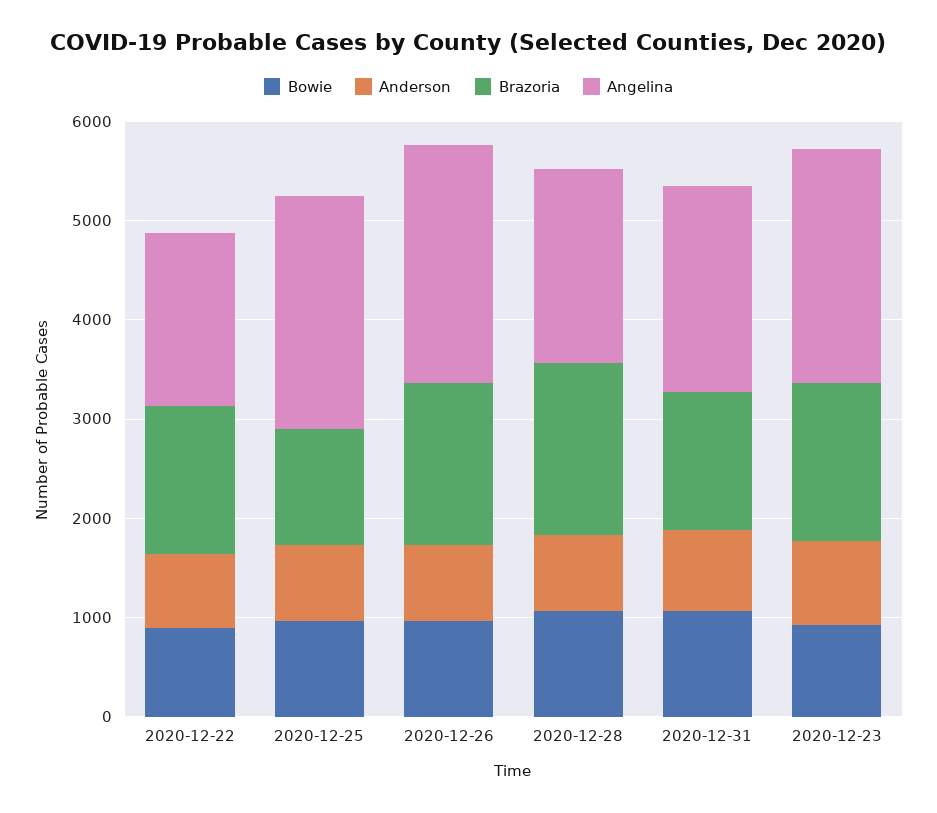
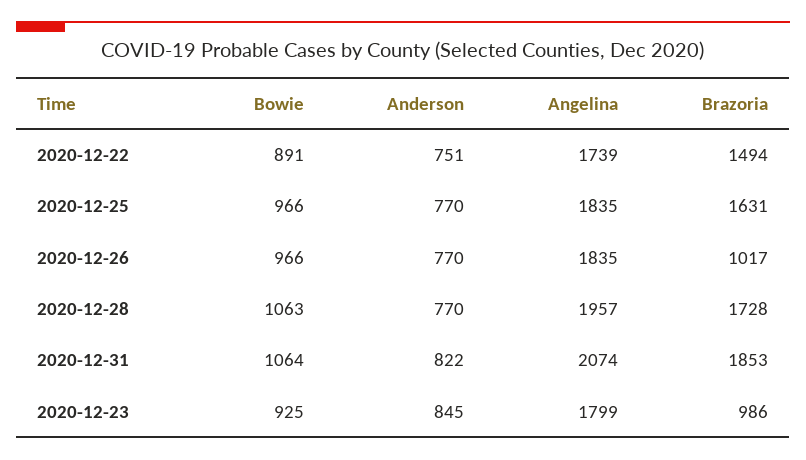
  {
    "Bowie": {
      "2020-12-22": 891,
      "2020-12-25": 966,
      "2020-12-26": 966,
      "2020-12-28": 1063,
      "2020-12-31": 1064,
      "2020-12-23": 925
    },
    "Anderson": {
      "2020-12-22": 751,
      "2020-12-25": 770,
      "2020-12-26": 770,
      "2020-12-28": 770,
      "2020-12-31": 822,
      "2020-12-23": 845
    },
    "Brazoria": {
      "2020-12-22": 1494,
-     "2020-12-25": 1200,
+     "2020-12-25": 1631,
-     "2020-12-26": 1600,
+     "2020-12-26": 1017,
      "2020-12-28": 1728,
-     "2020-12-31": 1400,
+     "2020-12-31": 1853,
-     "2020-12-23": 1600
+     "2020-12-23": 986
    },
    "Angelina": {
      "2020-12-22": 1739,
-     "2020-12-25": 2400,
+     "2020-12-25": 1835,
-     "2020-12-26": 2400,
+     "2020-12-26": 1835,
      "2020-12-28": 1957,
      "2020-12-31": 2074,
-     "2020-12-23": 2400
+     "2020-12-23": 1799
    }
  }

